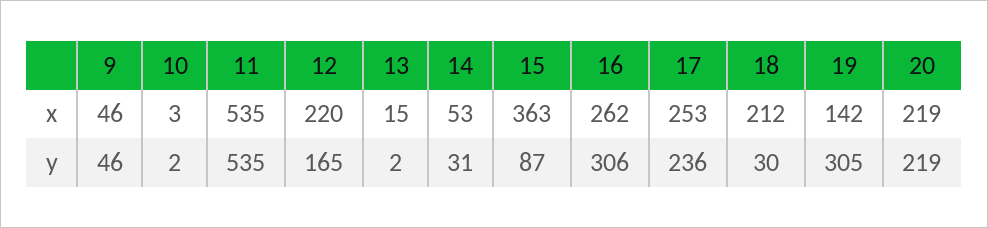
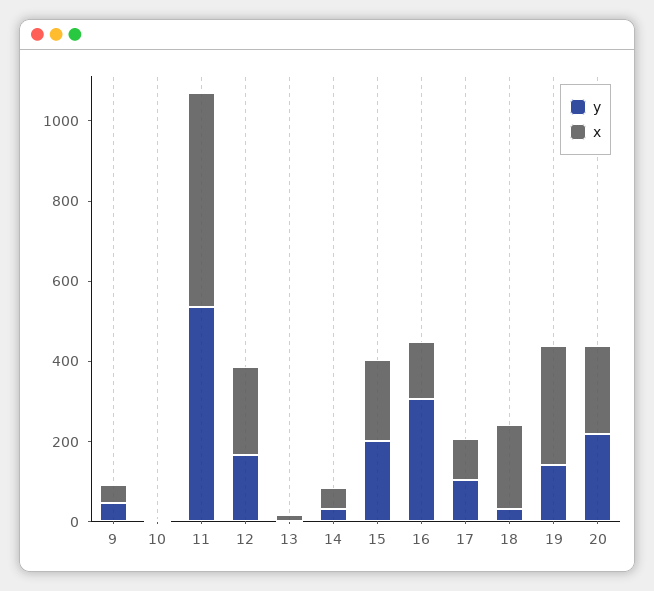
  {
    "x": {
      "9": 46,
      "10": 3,
      "11": 535,
      "12": 220,
      "13": 15,
      "14": 53,
-     "15": 363,
+     "15": 200,
-     "16": 262,
+     "16": 150,
-     "17": 253,
+     "17": 100,
      "18": 212,
-     "19": 142,
+     "19": 300,
      "20": 219
    },
    "y": {
      "9": 46,
      "10": 2,
      "11": 535,
      "12": 165,
      "13": 2,
      "14": 31,
-     "15": 87,
+     "15": 200,
      "16": 306,
-     "17": 236,
+     "17": 100,
      "18": 30,
-     "19": 305,
+     "19": 150,
      "20": 219
    }
  }

